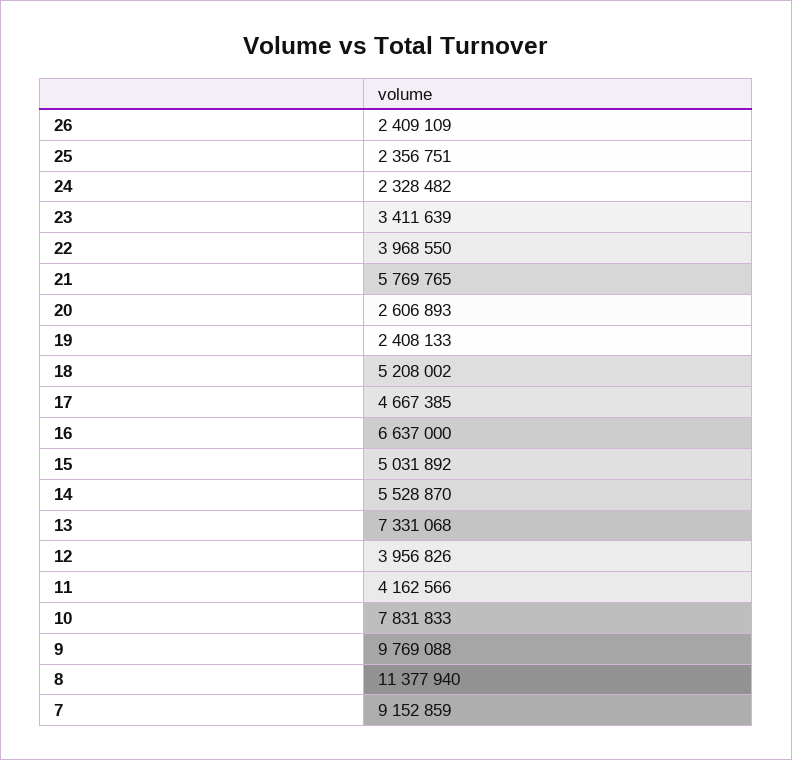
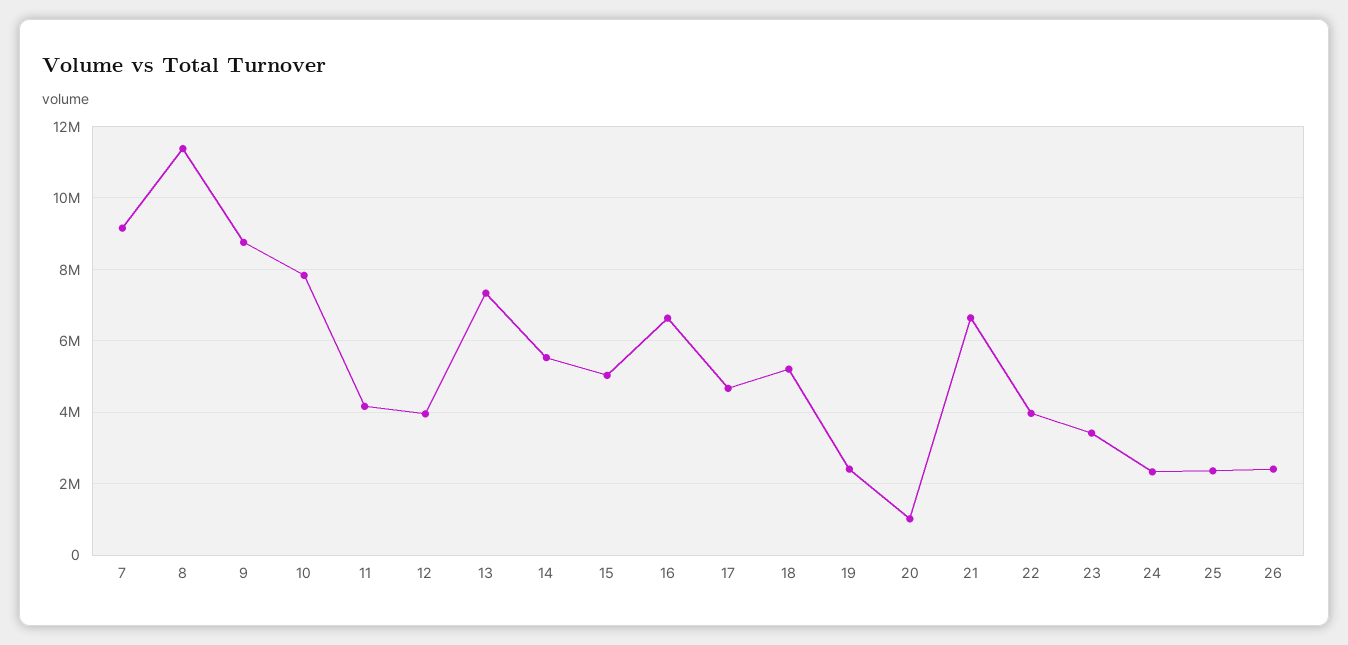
  {
    "26": 2409109,
    "25": 2356751,
    "24": 2328482,
    "23": 3411639,
    "22": 3968550,
-   "21": 5769765,
+   "21": 6600000,
-   "20": 2606893,
+   "20": 1000000,
    "19": 2408133,
    "18": 5208002,
    "17": 4667385,
    "16": 6637000,
    "15": 5031892,
    "14": 5528870,
    "13": 7331068,
    "12": 3956826,
    "11": 4162566,
    "10": 7831833,
-   "9": 9769088,
+   "9": 8800000,
    "8": 11377940,
    "7": 9152859
  }

